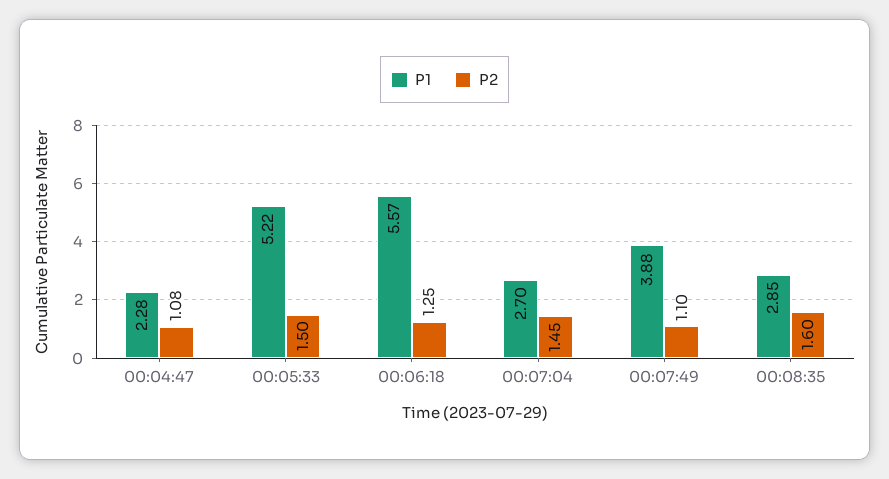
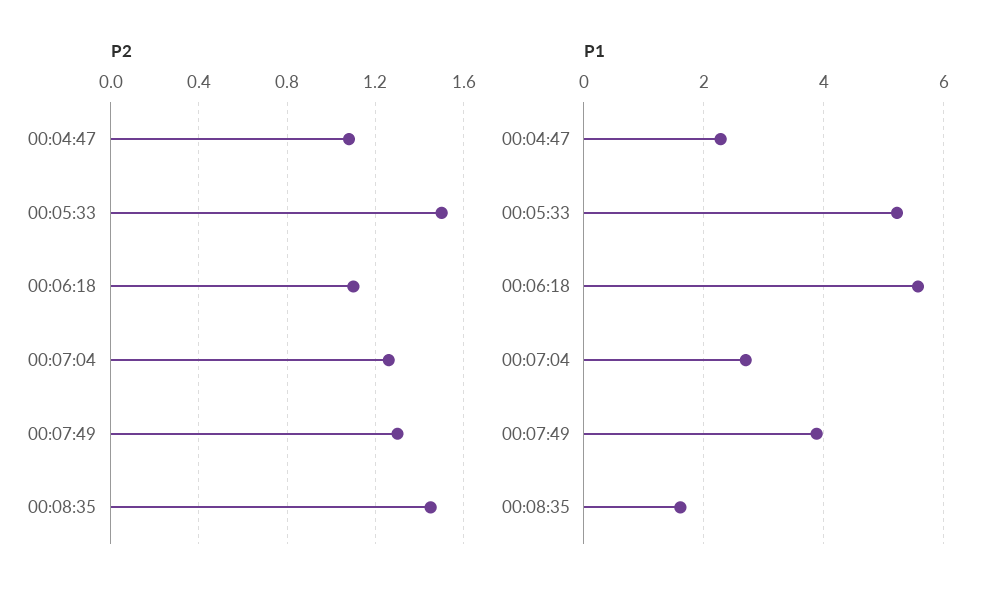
  {
    "P1": {
      "00:04:47": 2.28,
      "00:05:33": 5.22,
      "00:06:18": 5.57,
      "00:07:04": 2.7,
      "00:07:49": 3.88,
-     "00:08:35": 2.85
+     "00:08:35": 1.6
    },
    "P2": {
      "00:04:47": 1.08,
      "00:05:33": 1.5,
-     "00:06:18": 1.25,
+     "00:06:18": 1.1,
-     "00:07:04": 1.45,
+     "00:07:04": 1.25,
-     "00:07:49": 1.1,
+     "00:07:49": 1.3,
-     "00:08:35": 1.6
+     "00:08:35": 1.45
    }
  }

